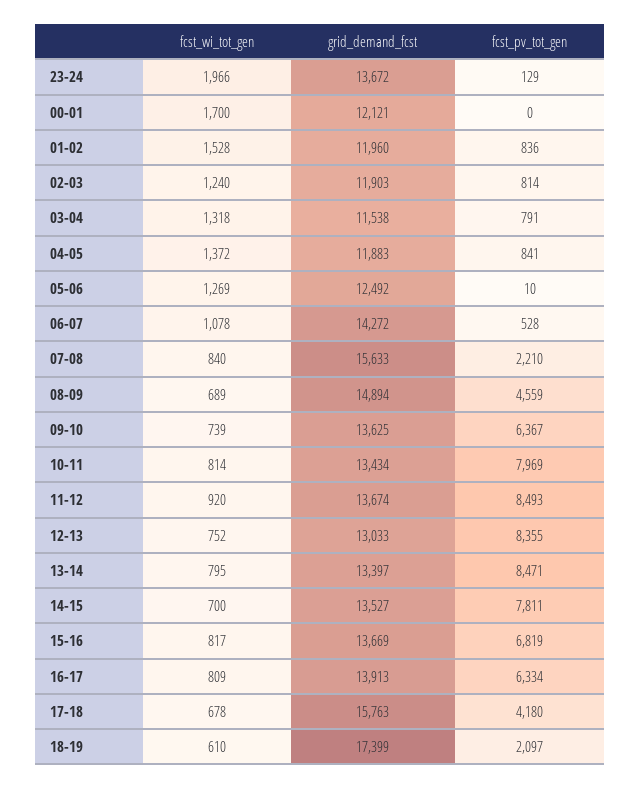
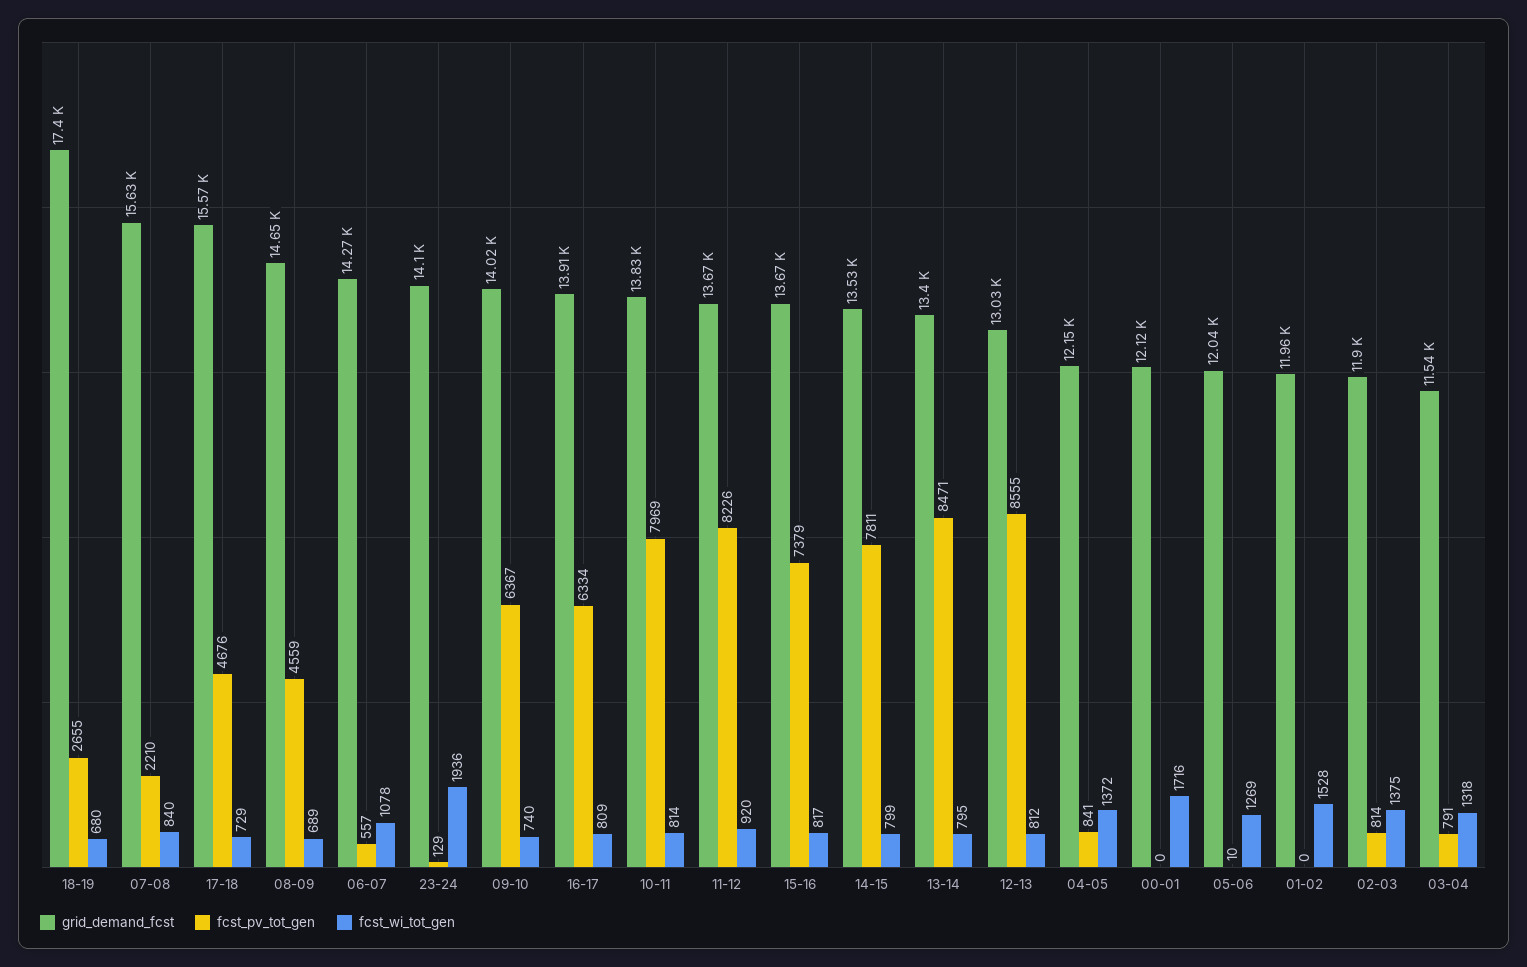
  {
    "fcst_wi_tot_gen": {
-     "23-24": 1966,
+     "23-24": 1936,
-     "00-01": 1700,
+     "00-01": 1716,
      "01-02": 1528,
-     "02-03": 1240,
+     "02-03": 1375,
      "03-04": 1318,
      "04-05": 1372,
      "05-06": 1269,
      "06-07": 1078,
      "07-08": 840,
      "08-09": 689,
-     "09-10": 739,
+     "09-10": 740,
      "10-11": 814,
      "11-12": 920,
-     "12-13": 752,
+     "12-13": 812,
      "13-14": 795,
-     "14-15": 700,
+     "14-15": 799,
      "15-16": 817,
      "16-17": 809,
-     "17-18": 678,
+     "17-18": 729,
-     "18-19": 610
+     "18-19": 680
    },
    "grid_demand_fcst": {
-     "23-24": 13672,
+     "23-24": 14100,
      "00-01": 12121,
      "01-02": 11960,
      "02-03": 11903,
      "03-04": 11538,
-     "04-05": 11883,
+     "04-05": 12150,
-     "05-06": 12492,
+     "05-06": 12040,
      "06-07": 14272,
      "07-08": 15633,
-     "08-09": 14894,
+     "08-09": 14650,
-     "09-10": 13625,
+     "09-10": 14020,
-     "10-11": 13434,
+     "10-11": 13830,
      "11-12": 13674,
      "12-13": 13033,
      "13-14": 13397,
      "14-15": 13527,
      "15-16": 13669,
      "16-17": 13913,
-     "17-18": 15763,
+     "17-18": 15570,
      "18-19": 17399
    },
    "fcst_pv_tot_gen": {
      "23-24": 129,
      "00-01": 0,
-     "01-02": 836,
+     "01-02": 0,
      "02-03": 814,
      "03-04": 791,
      "04-05": 841,
      "05-06": 10,
-     "06-07": 528,
+     "06-07": 557,
      "07-08": 2210,
      "08-09": 4559,
      "09-10": 6367,
      "10-11": 7969,
-     "11-12": 8493,
+     "11-12": 8226,
-     "12-13": 8355,
+     "12-13": 8555,
      "13-14": 8471,
      "14-15": 7811,
-     "15-16": 6819,
+     "15-16": 7379,
      "16-17": 6334,
-     "17-18": 4180,
+     "17-18": 4676,
-     "18-19": 2097
+     "18-19": 2655
    }
  }

